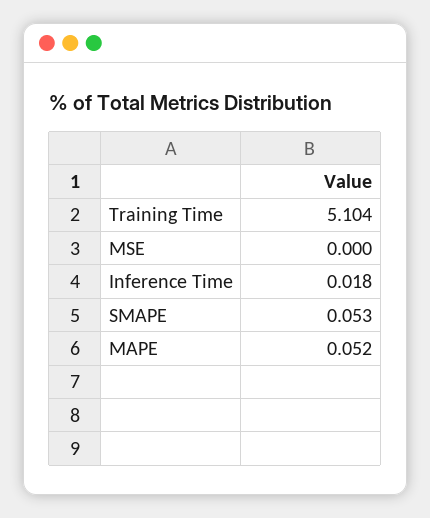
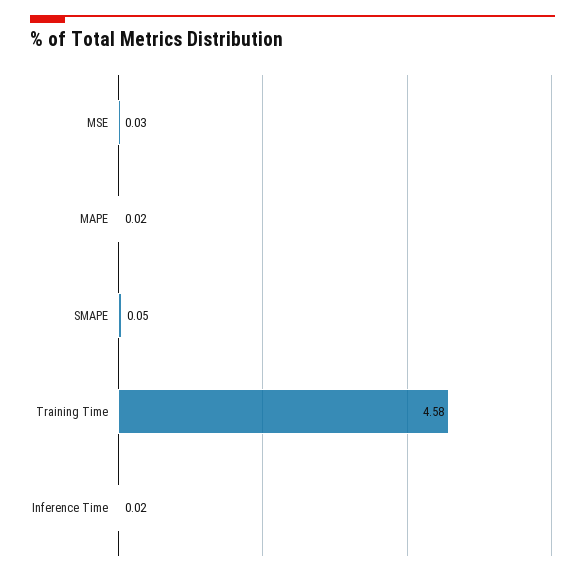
  {
-   "Training Time": 5.104,
+   "Training Time": 4.58,
-   "MSE": 0,
+   "MSE": 0.03,
    "Inference Time": 0.018,
    "SMAPE": 0.053,
-   "MAPE": 0.052
+   "MAPE": 0.02
  }

